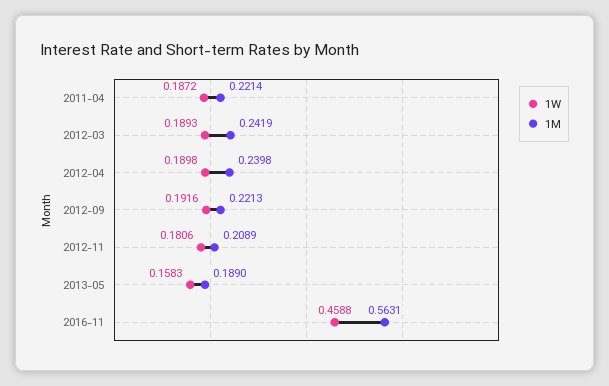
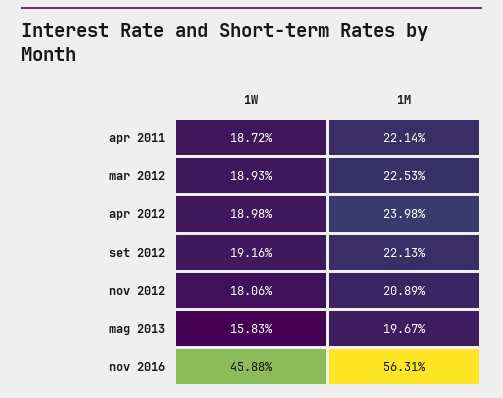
  {
    "1W": {
      "2011-04": 0.1872,
      "2012-03": 0.1893,
      "2012-04": 0.1898,
      "2012-09": 0.1916,
      "2012-11": 0.1806,
      "2013-05": 0.1583,
      "2016-11": 0.4588
    },
    "1M": {
      "2011-04": 0.2214,
-     "2012-03": 0.2419,
+     "2012-03": 0.2253,
      "2012-04": 0.2398,
      "2012-09": 0.2213,
      "2012-11": 0.2089,
-     "2013-05": 0.189,
+     "2013-05": 0.1967,
      "2016-11": 0.5631
    }
  }

